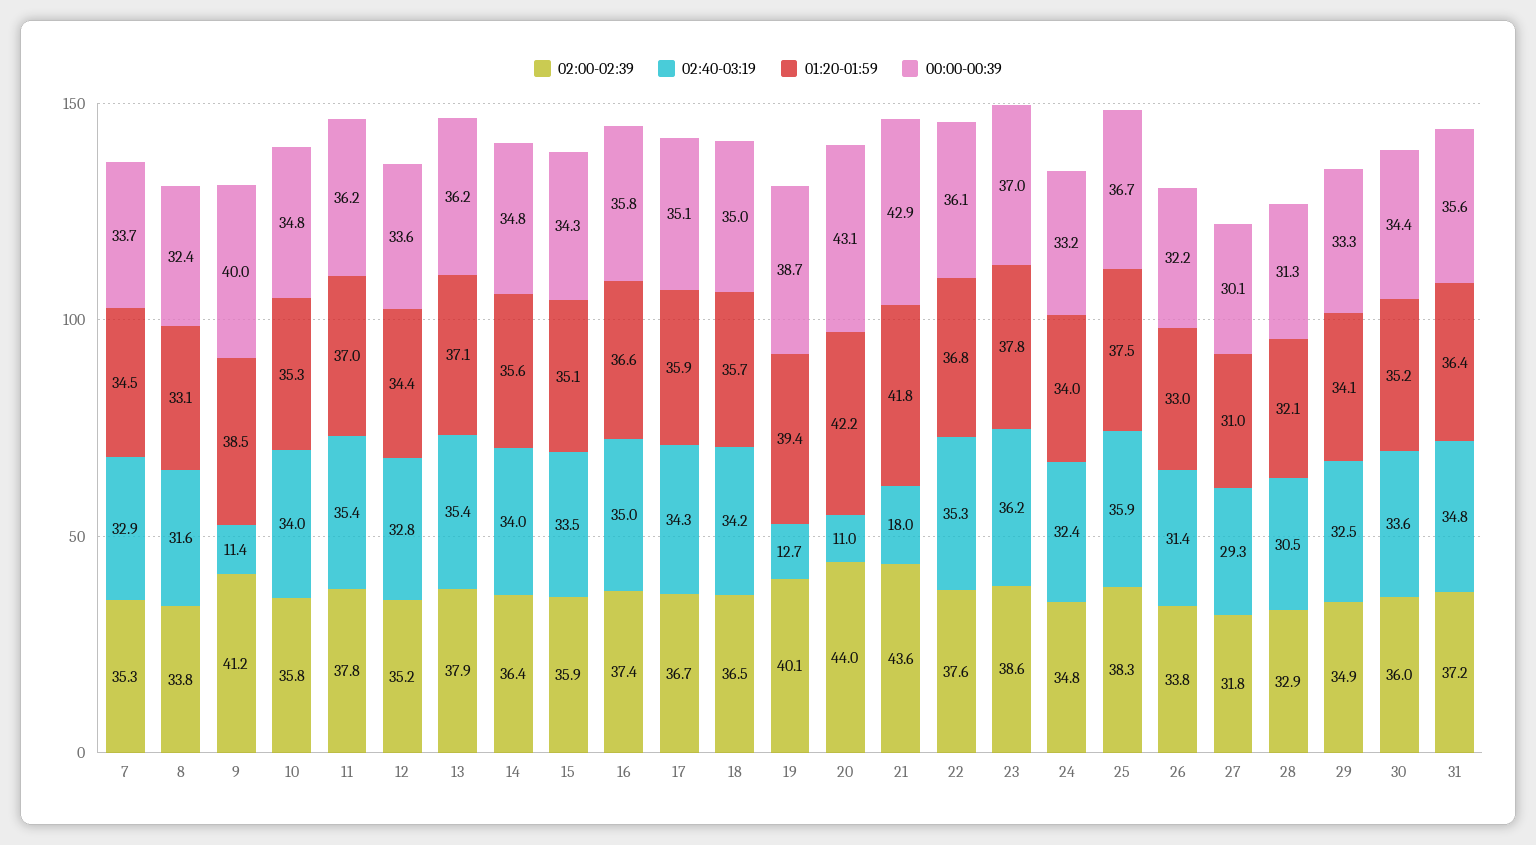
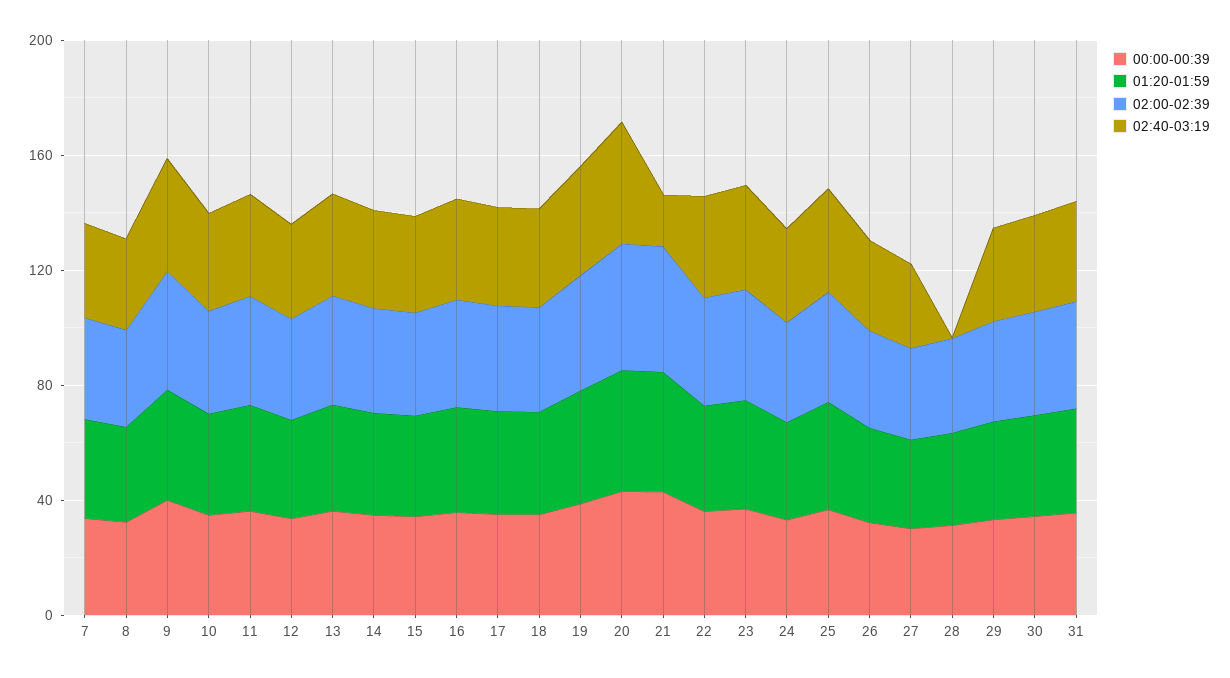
  {
    "02:00-02:39": {
      "7": 35.3,
      "8": 33.8,
      "9": 41.2,
      "10": 35.8,
      "11": 37.8,
      "12": 35.2,
      "13": 37.9,
      "14": 36.4,
      "15": 35.9,
      "16": 37.4,
      "17": 36.7,
      "18": 36.5,
      "19": 40.1,
      "20": 44,
      "21": 43.6,
      "22": 37.6,
      "23": 38.6,
      "24": 34.8,
      "25": 38.3,
      "26": 33.8,
      "27": 31.8,
      "28": 32.9,
      "29": 34.9,
      "30": 36,
      "31": 37.2
    },
    "02:40-03:19": {
      "7": 32.9,
      "8": 31.6,
-     "9": 11.4,
+     "9": 40,
      "10": 34,
      "11": 35.4,
      "12": 32.8,
      "13": 35.4,
      "14": 34,
      "15": 33.5,
      "16": 35,
      "17": 34.3,
      "18": 34.2,
-     "19": 12.7,
+     "19": 40,
-     "20": 11,
+     "20": 40,
      "21": 18,
      "22": 35.3,
      "23": 36.2,
      "24": 32.4,
      "25": 35.9,
      "26": 31.4,
      "27": 29.3,
-     "28": 30.5,
+     "28": 0,
      "29": 32.5,
      "30": 33.6,
      "31": 34.8
    },
    "01:20-01:59": {
      "7": 34.5,
      "8": 33.1,
      "9": 38.5,
      "10": 35.3,
      "11": 37,
      "12": 34.4,
      "13": 37.1,
      "14": 35.6,
      "15": 35.1,
      "16": 36.6,
      "17": 35.9,
      "18": 35.7,
      "19": 39.4,
      "20": 42.2,
      "21": 41.8,
      "22": 36.8,
      "23": 37.8,
      "24": 34,
      "25": 37.5,
      "26": 33,
      "27": 31,
      "28": 32.1,
      "29": 34.1,
      "30": 35.2,
      "31": 36.4
    },
    "00:00-00:39": {
      "7": 33.7,
      "8": 32.4,
      "9": 40,
      "10": 34.8,
      "11": 36.2,
      "12": 33.6,
      "13": 36.2,
      "14": 34.8,
      "15": 34.3,
      "16": 35.8,
      "17": 35.1,
      "18": 35,
      "19": 38.7,
      "20": 43.1,
      "21": 42.9,
      "22": 36.1,
      "23": 37,
      "24": 33.2,
      "25": 36.7,
      "26": 32.2,
      "27": 30.1,
      "28": 31.3,
      "29": 33.3,
      "30": 34.4,
      "31": 35.6
    }
  }

